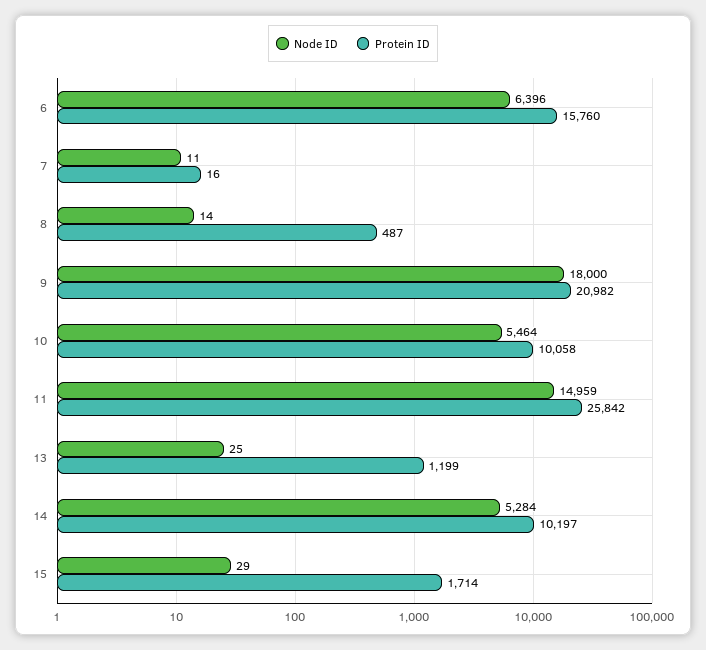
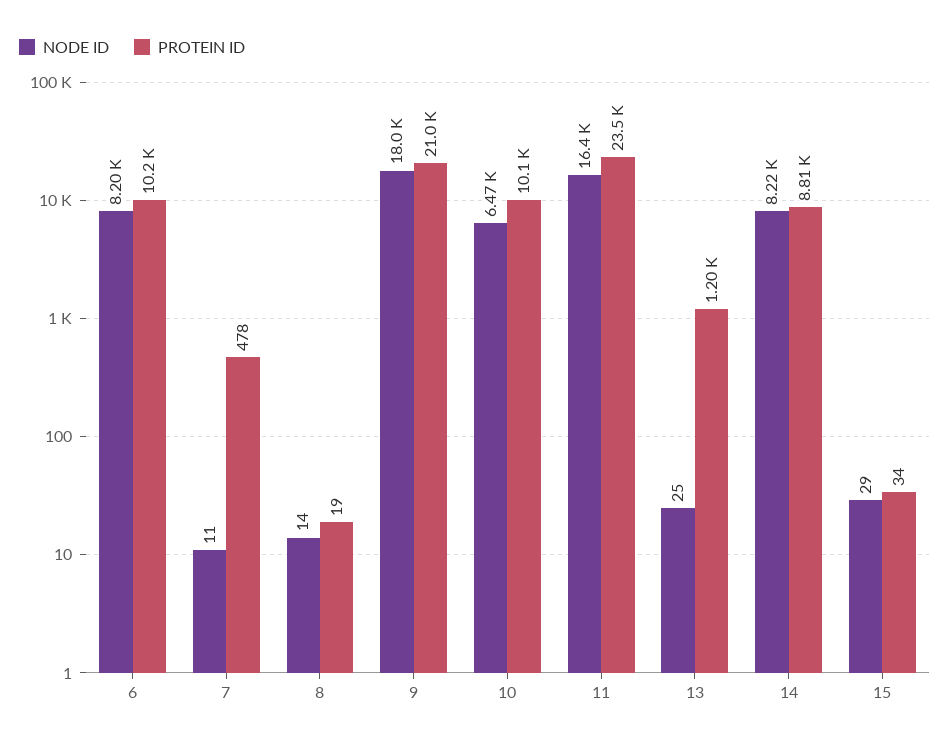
  {
    "Node ID": {
-     "6": 6396,
+     "6": 8200,
      "7": 11,
      "8": 14,
      "9": 18000,
-     "10": 5464,
+     "10": 6470,
-     "11": 14959,
+     "11": 16400,
      "13": 25,
-     "14": 5284,
+     "14": 8220,
      "15": 29
    },
    "Protein ID": {
-     "6": 15760,
+     "6": 10200,
-     "7": 16,
+     "7": 478,
-     "8": 487,
+     "8": 19,
      "9": 20982,
      "10": 10058,
-     "11": 25842,
+     "11": 23500,
      "13": 1199,
-     "14": 10197,
+     "14": 8810,
-     "15": 1714
+     "15": 34
    }
  }

